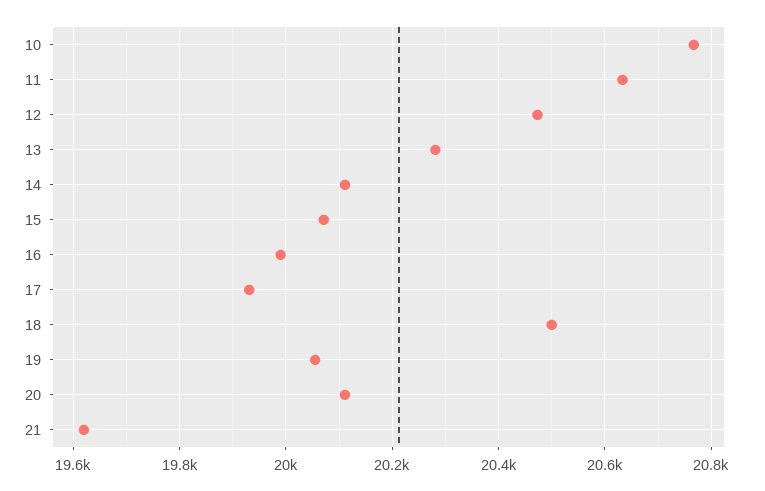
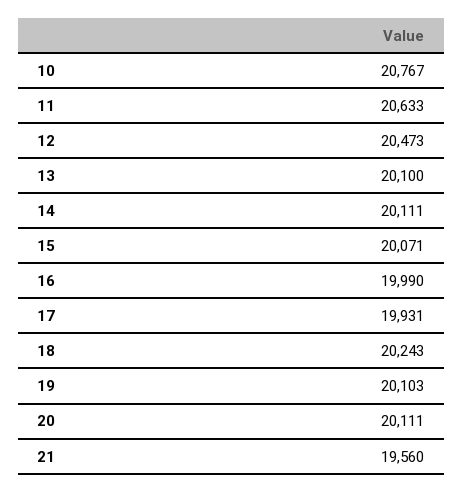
  {
    "10": 20767,
    "11": 20633,
    "12": 20473,
-   "13": 20280,
+   "13": 20100,
    "14": 20111,
    "15": 20071,
    "16": 19990,
    "17": 19931,
-   "18": 20500,
+   "18": 20243,
-   "19": 20060,
+   "19": 20103,
    "20": 20111,
-   "21": 19620
+   "21": 19560
  }

